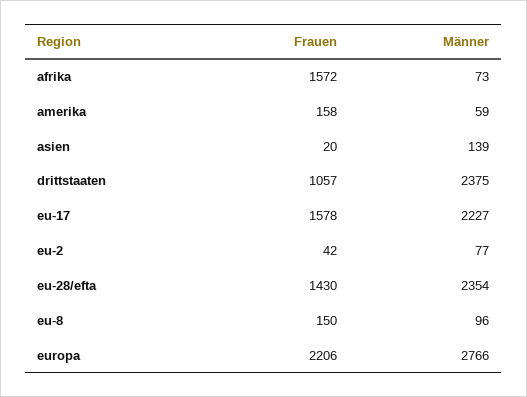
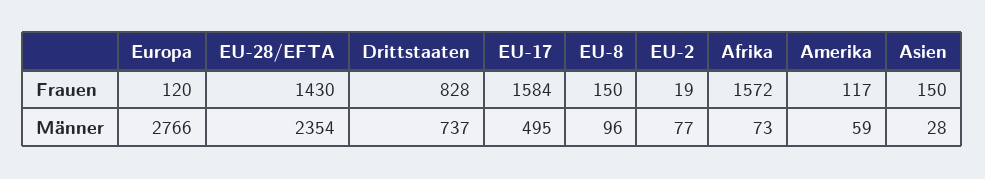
  {
    "Frauen": {
      "afrika": 1572,
-     "amerika": 158,
+     "amerika": 117,
-     "asien": 20,
+     "asien": 150,
-     "drittstaaten": 1057,
+     "drittstaaten": 828,
-     "eu-17": 1578,
+     "eu-17": 1584,
-     "eu-2": 42,
+     "eu-2": 19,
      "eu-28/efta": 1430,
      "eu-8": 150,
-     "europa": 2206
+     "europa": 120
    },
    "Männer": {
      "afrika": 73,
      "amerika": 59,
-     "asien": 139,
+     "asien": 28,
-     "drittstaaten": 2375,
+     "drittstaaten": 737,
-     "eu-17": 2227,
+     "eu-17": 495,
      "eu-2": 77,
      "eu-28/efta": 2354,
      "eu-8": 96,
      "europa": 2766
    }
  }

